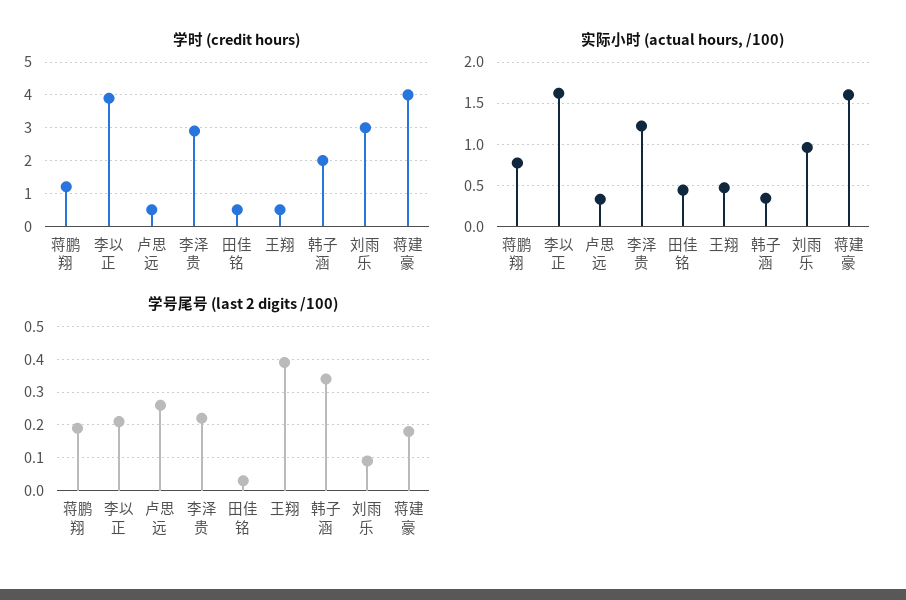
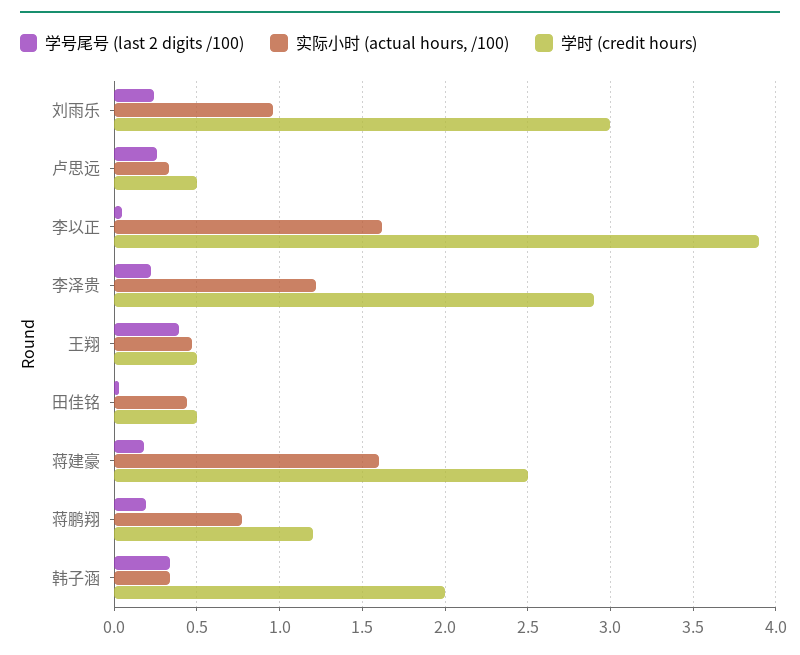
  {
    "学时 (credit hours)": {
      "蒋鹏翔": 1.2,
      "李以正": 3.9,
      "卢思远": 0.5,
      "李泽贵": 2.9,
      "田佳铭": 0.5,
      "王翔": 0.5,
      "韩子涵": 2,
      "刘雨乐": 3,
-     "蒋建豪": 4
+     "蒋建豪": 2.5
    },
    "实际小时 (actual hours, /100)": {
      "蒋鹏翔": 0.75,
      "李以正": 1.6,
      "卢思远": 0.35,
      "李泽贵": 1.2,
      "田佳铭": 0.45,
      "王翔": 0.45,
      "韩子涵": 0.35,
      "刘雨乐": 0.95,
      "蒋建豪": 1.6
    },
    "学号尾号 (last 2 digits /100)": {
      "蒋鹏翔": 0.2,
-     "李以正": 0.2,
+     "李以正": 0.05,
      "卢思远": 0.25,
      "李泽贵": 0.2,
      "田佳铭": 0.05,
      "王翔": 0.4,
      "韩子涵": 0.35,
-     "刘雨乐": 0.1,
+     "刘雨乐": 0.25,
      "蒋建豪": 0.2
    }
  }

